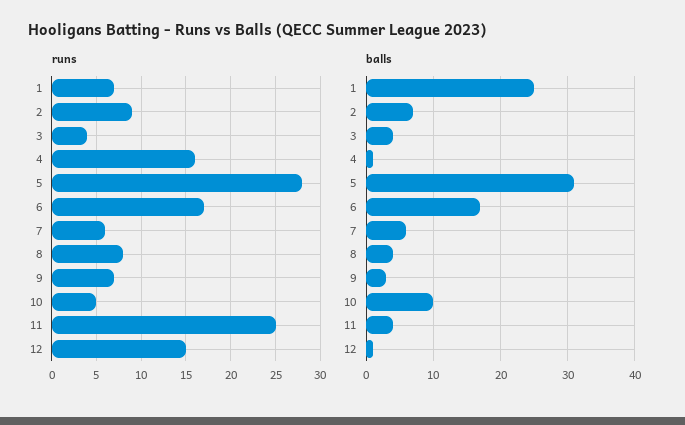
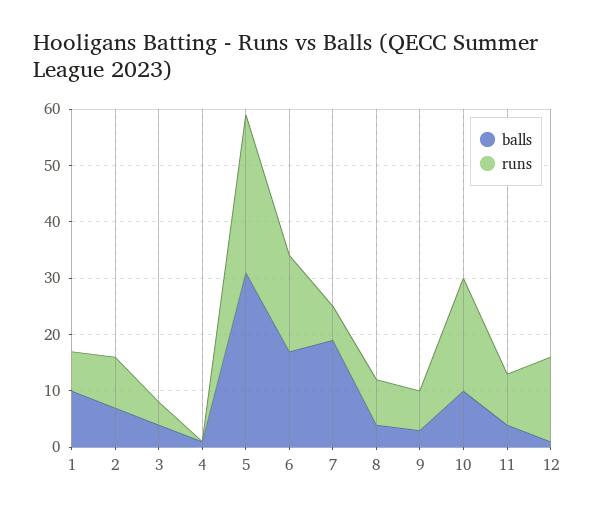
  {
    "runs": {
      "1": 7,
      "2": 9,
      "3": 4,
-     "4": 16,
+     "4": 0,
      "5": 28,
      "6": 17,
      "7": 6,
      "8": 8,
      "9": 7,
-     "10": 5,
+     "10": 20,
-     "11": 25,
+     "11": 10,
      "12": 15
    },
    "balls": {
-     "1": 25,
+     "1": 10,
      "2": 7,
      "3": 4,
      "4": 1,
      "5": 31,
      "6": 17,
-     "7": 6,
+     "7": 20,
      "8": 4,
      "9": 3,
      "10": 10,
      "11": 4,
      "12": 1
    }
  }

